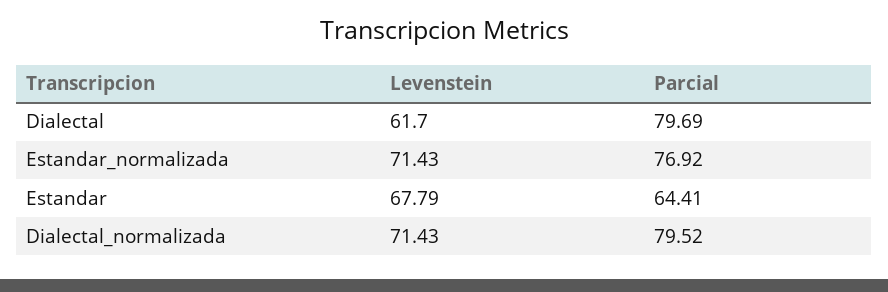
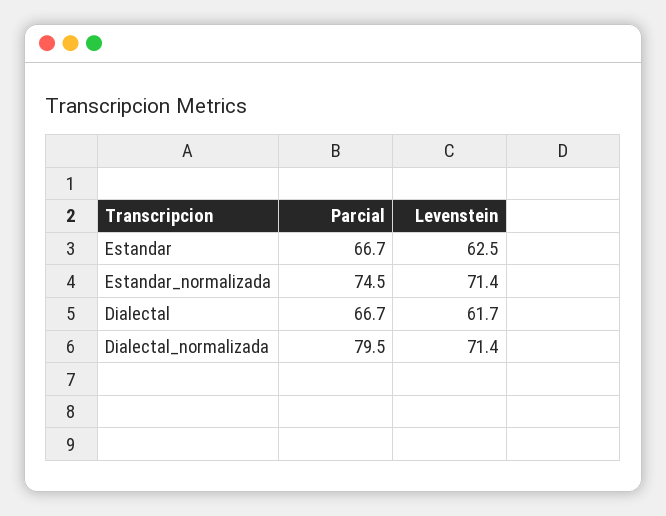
  {
    "Levenstein": {
      "Dialectal": 61.7,
      "Estandar_normalizada": 71.43,
-     "Estandar": 67.79,
+     "Estandar": 62.5,
      "Dialectal_normalizada": 71.43
    },
    "Parcial": {
-     "Dialectal": 79.69,
+     "Dialectal": 66.7,
-     "Estandar_normalizada": 76.92,
+     "Estandar_normalizada": 74.5,
-     "Estandar": 64.41,
+     "Estandar": 66.7,
      "Dialectal_normalizada": 79.52
    }
  }

